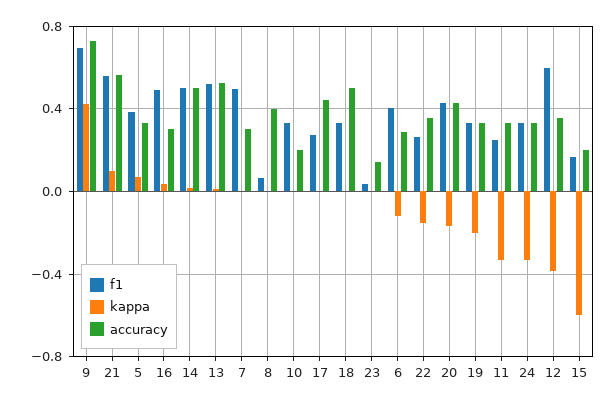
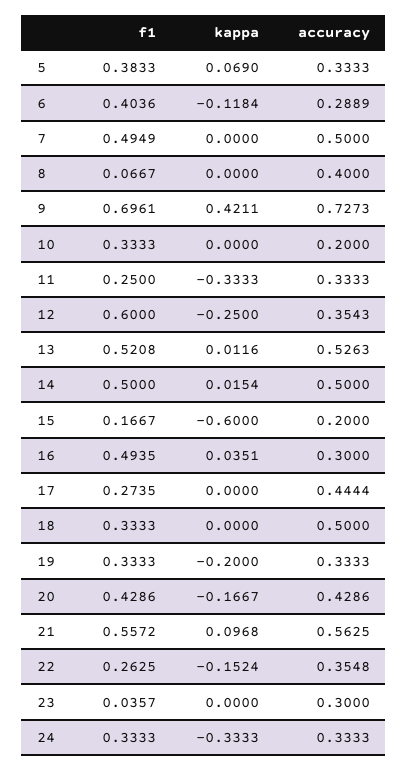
  {
    "f1": {
      "9": 0.6961,
      "21": 0.5572,
      "5": 0.3833,
      "16": 0.4935,
      "14": 0.5,
      "13": 0.5208,
      "7": 0.4949,
      "8": 0.0667,
      "10": 0.3333,
      "17": 0.2735,
      "18": 0.3333,
      "23": 0.0357,
      "6": 0.4036,
      "22": 0.2625,
      "20": 0.4286,
      "19": 0.3333,
      "11": 0.25,
      "24": 0.3333,
      "12": 0.6,
      "15": 0.1667
    },
    "kappa": {
      "9": 0.4211,
      "21": 0.0968,
      "5": 0.069,
      "16": 0.0351,
      "14": 0.0154,
      "13": 0.0116,
      "7": 0,
      "8": 0,
      "10": 0,
      "17": 0,
      "18": 0,
      "23": 0,
      "6": -0.1184,
      "22": -0.1524,
      "20": -0.1667,
      "19": -0.2,
      "11": -0.3333,
      "24": -0.3333,
-     "12": -0.4,
+     "12": -0.25,
      "15": -0.6
    },
    "accuracy": {
      "9": 0.7273,
      "21": 0.5625,
      "5": 0.3333,
      "16": 0.3,
      "14": 0.5,
      "13": 0.5263,
-     "7": 0.3,
+     "7": 0.5,
      "8": 0.4,
      "10": 0.2,
      "17": 0.4444,
      "18": 0.5,
-     "23": 0.15,
+     "23": 0.3,
      "6": 0.2889,
      "22": 0.3548,
      "20": 0.4286,
      "19": 0.3333,
      "11": 0.3333,
      "24": 0.3333,
      "12": 0.3543,
      "15": 0.2
    }
  }

